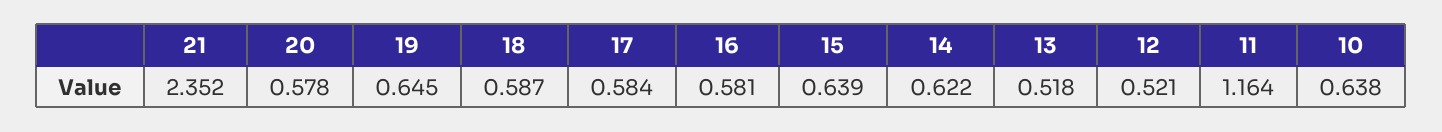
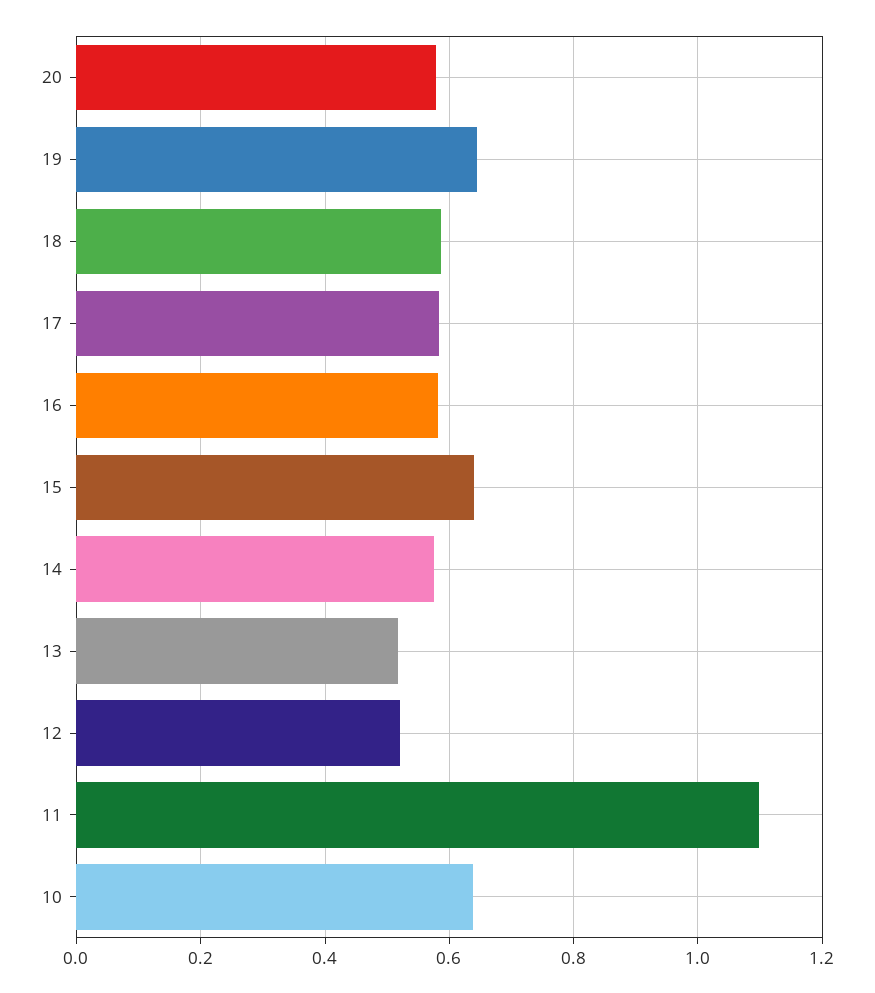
  {
-   "21": 2.352,
    "20": 0.578,
    "19": 0.645,
    "18": 0.587,
    "17": 0.584,
    "16": 0.581,
    "15": 0.639,
-   "14": 0.622,
+   "14": 0.58,
    "13": 0.518,
    "12": 0.521,
-   "11": 1.164,
+   "11": 1.1,
    "10": 0.638
  }

